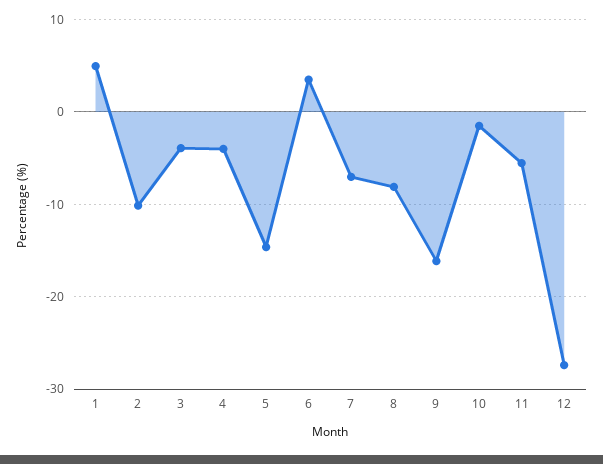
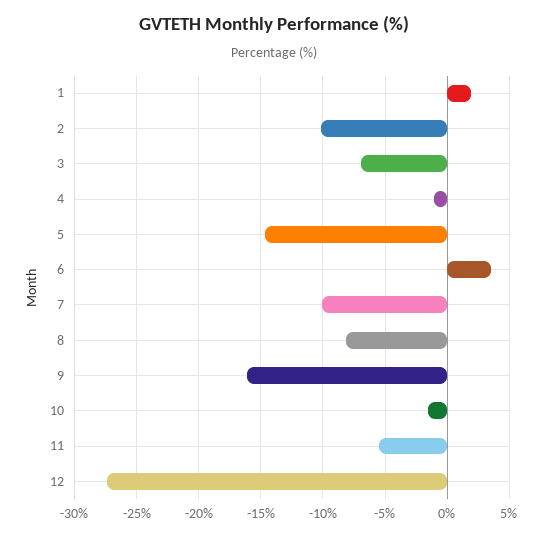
  {
-   "1": 5,
+   "1": 2,
    "2": -10,
-   "3": -4,
+   "3": -7,
-   "4": -4,
+   "4": -1,
    "5": -14.5,
    "6": 3.5,
-   "7": -7,
+   "7": -10,
    "8": -8,
    "9": -16,
    "10": -1.5,
    "11": -5.5,
    "12": -27.5
  }

